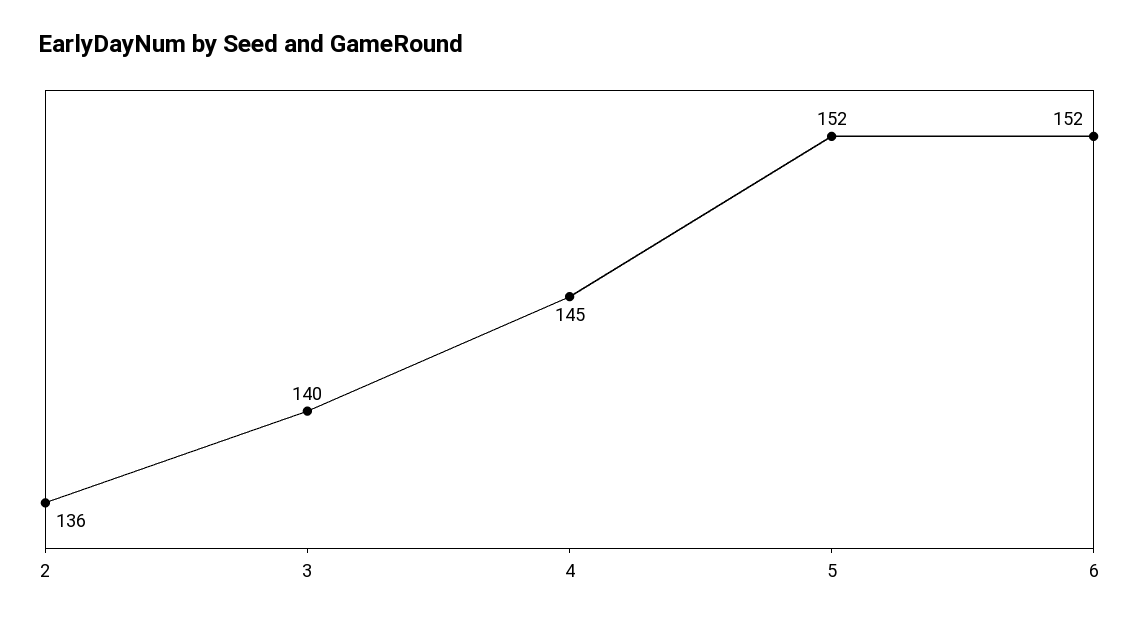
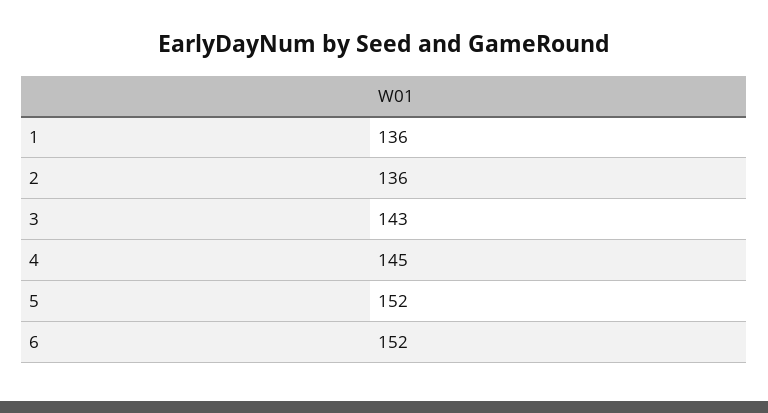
  {
    "2": 136,
-   "3": 140,
+   "3": 143,
    "4": 145,
    "5": 152,
-   "6": 152
+   "6": 152,
+   "1": 136
  }

